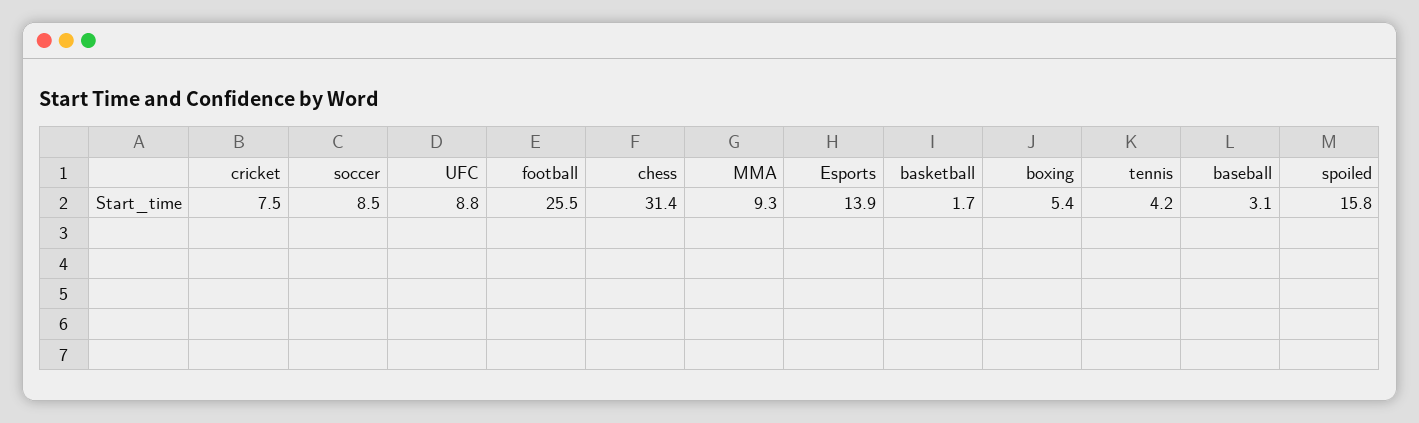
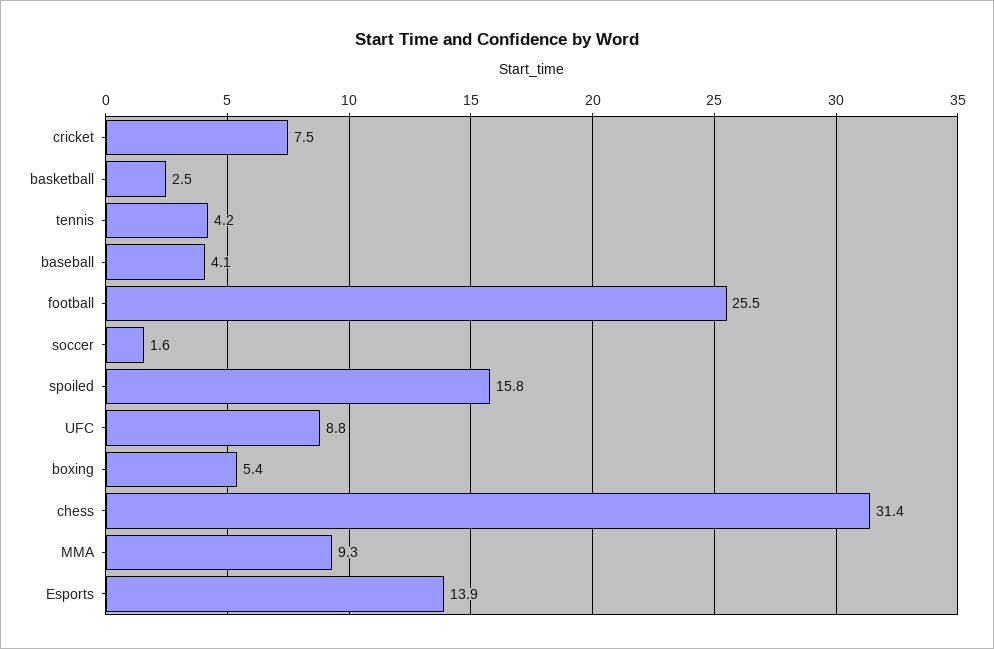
  {
    "cricket": 7.5,
-   "soccer": 8.5,
+   "soccer": 1.6,
    "UFC": 8.8,
    "football": 25.5,
    "chess": 31.4,
    "MMA": 9.3,
    "Esports": 13.9,
-   "basketball": 1.7,
+   "basketball": 2.5,
    "boxing": 5.4,
    "tennis": 4.2,
-   "baseball": 3.1,
+   "baseball": 4.1,
    "spoiled": 15.8
  }

